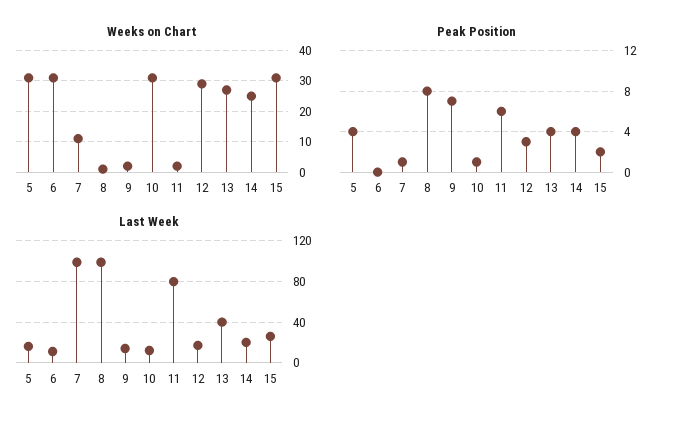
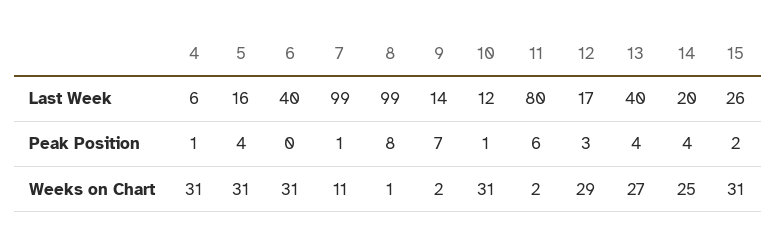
  {
    "Weeks on Chart": {
      "5": 31,
      "6": 31,
      "7": 11,
      "8": 1,
      "9": 2,
      "10": 31,
      "11": 2,
      "12": 29,
      "13": 27,
      "14": 25,
-     "15": 31
+     "15": 31,
+     "4": 31
    },
    "Peak Position": {
      "5": 4,
      "6": 0,
      "7": 1,
      "8": 8,
      "9": 7,
      "10": 1,
      "11": 6,
      "12": 3,
      "13": 4,
      "14": 4,
-     "15": 2
+     "15": 2,
+     "4": 1
    },
    "Last Week": {
      "5": 16,
-     "6": 10,
+     "6": 40,
      "7": 99,
      "8": 99,
      "9": 14,
      "10": 12,
      "11": 80,
      "12": 17,
      "13": 40,
      "14": 20,
-     "15": 26
+     "15": 26,
+     "4": 6
    }
  }

